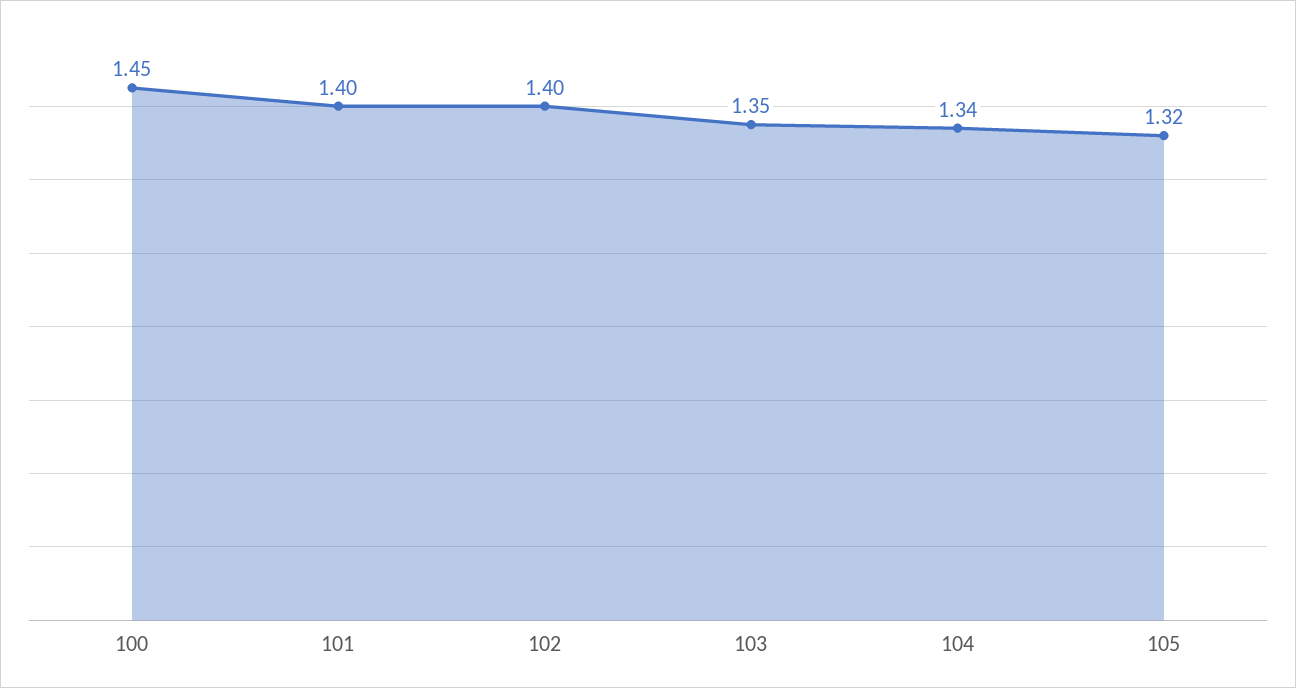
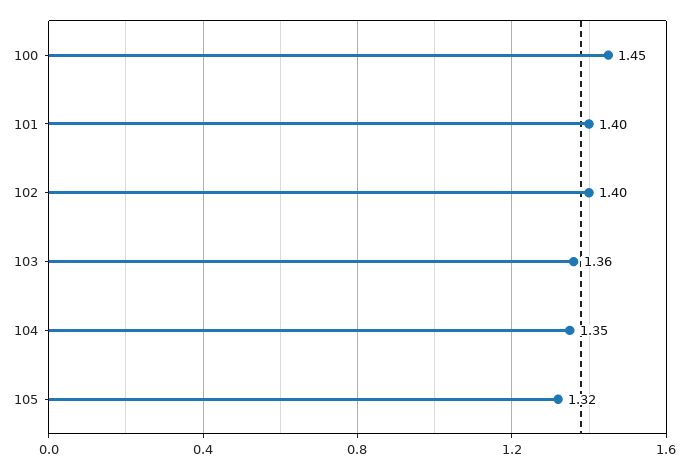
  {
    "100": 1.45,
    "101": 1.4,
    "102": 1.4,
-   "103": 1.35,
+   "103": 1.36,
-   "104": 1.34,
+   "104": 1.35,
    "105": 1.32
  }

